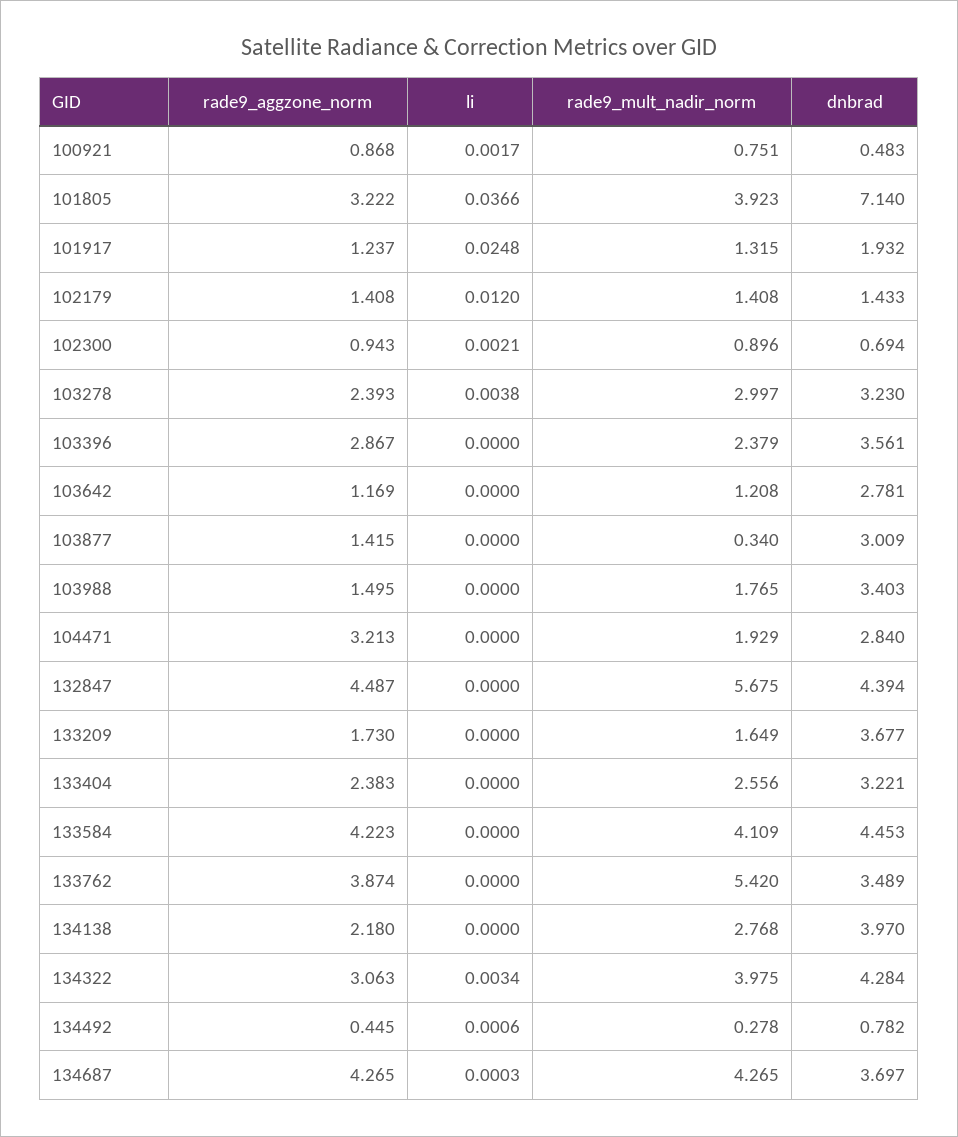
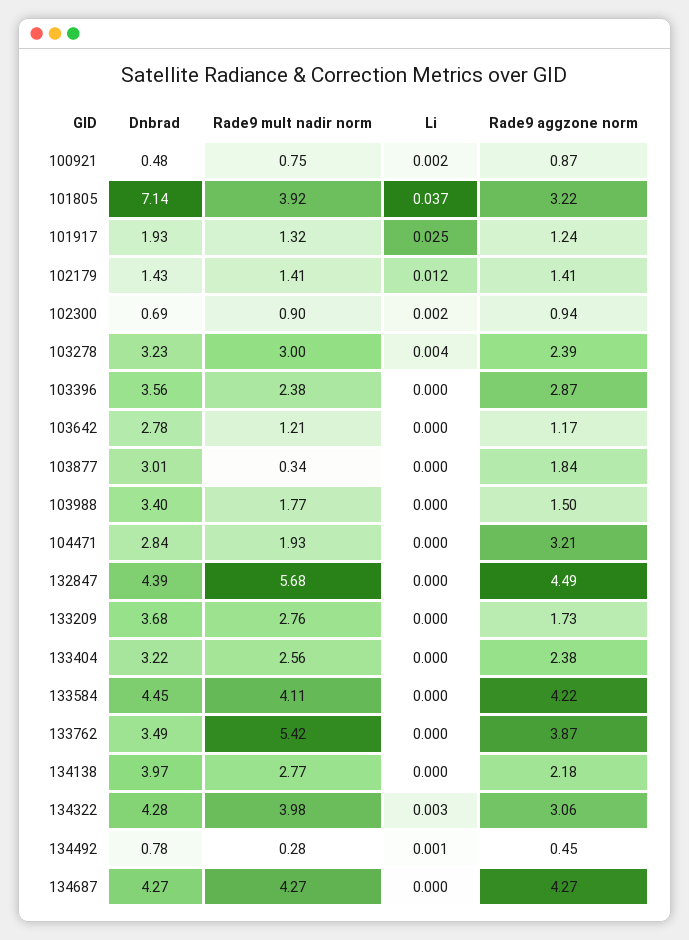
  {
    "rade9_aggzone_norm": {
      "100921": 0.868,
      "101805": 3.222,
      "101917": 1.237,
      "102179": 1.408,
      "102300": 0.943,
      "103278": 2.393,
      "103396": 2.867,
      "103642": 1.169,
-     "103877": 1.415,
+     "103877": 1.84,
      "103988": 1.495,
      "104471": 3.213,
      "132847": 4.487,
      "133209": 1.73,
      "133404": 2.383,
      "133584": 4.223,
      "133762": 3.874,
      "134138": 2.18,
      "134322": 3.063,
      "134492": 0.445,
      "134687": 4.265
    },
    "li": {
      "100921": 0.0017,
      "101805": 0.0366,
      "101917": 0.0248,
      "102179": 0.012,
      "102300": 0.0021,
      "103278": 0.0038,
      "103396": 0,
      "103642": 0,
      "103877": 0,
      "103988": 0,
      "104471": 0,
      "132847": 0,
      "133209": 0,
      "133404": 0,
      "133584": 0,
      "133762": 0,
      "134138": 0,
      "134322": 0.0034,
      "134492": 0.0006,
      "134687": 0.0003
    },
    "rade9_mult_nadir_norm": {
      "100921": 0.751,
      "101805": 3.923,
      "101917": 1.315,
      "102179": 1.408,
      "102300": 0.896,
      "103278": 2.997,
      "103396": 2.379,
      "103642": 1.208,
      "103877": 0.34,
      "103988": 1.765,
      "104471": 1.929,
      "132847": 5.675,
-     "133209": 1.649,
+     "133209": 2.76,
      "133404": 2.556,
      "133584": 4.109,
      "133762": 5.42,
      "134138": 2.768,
      "134322": 3.975,
      "134492": 0.278,
      "134687": 4.265
    },
    "dnbrad": {
      "100921": 0.483,
      "101805": 7.14,
      "101917": 1.932,
      "102179": 1.433,
      "102300": 0.694,
      "103278": 3.23,
      "103396": 3.561,
      "103642": 2.781,
      "103877": 3.009,
      "103988": 3.403,
      "104471": 2.84,
      "132847": 4.394,
      "133209": 3.677,
      "133404": 3.221,
      "133584": 4.453,
      "133762": 3.489,
      "134138": 3.97,
      "134322": 4.284,
      "134492": 0.782,
-     "134687": 3.697
+     "134687": 4.27
    }
  }

